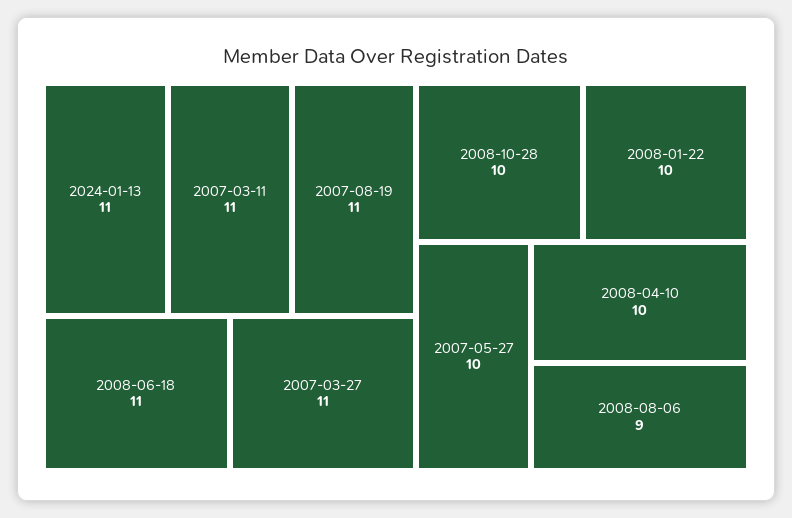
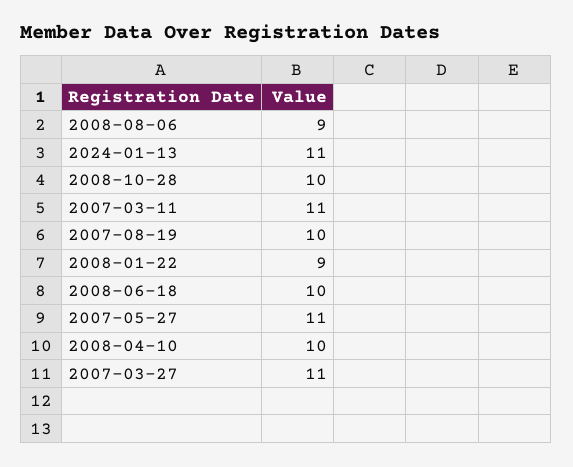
  {
    "2024-01-13": 11,
    "2007-03-11": 11,
-   "2007-08-19": 11,
+   "2007-08-19": 10,
-   "2008-06-18": 11,
+   "2008-06-18": 10,
    "2007-03-27": 11,
    "2008-10-28": 10,
-   "2008-01-22": 10,
+   "2008-01-22": 9,
-   "2007-05-27": 10,
+   "2007-05-27": 11,
    "2008-04-10": 10,
    "2008-08-06": 9
  }

